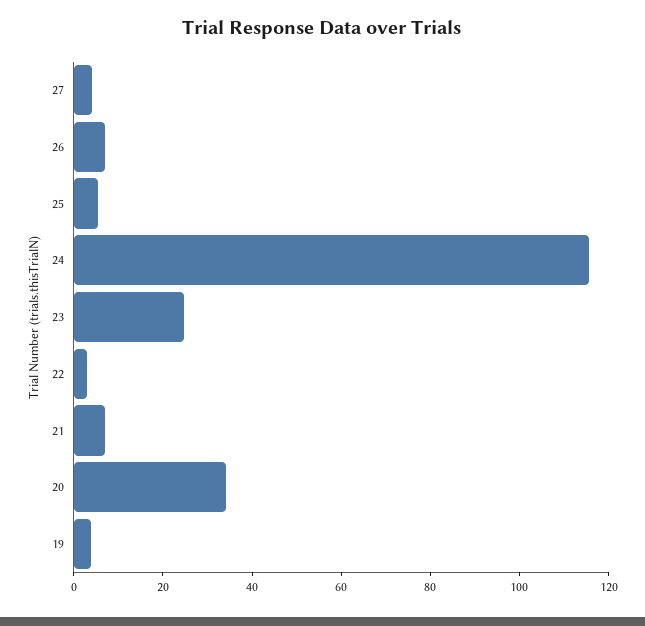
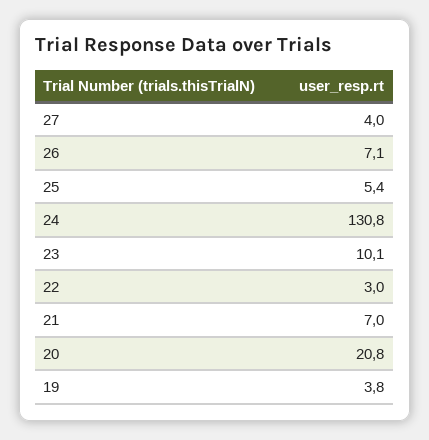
  {
    "27": 4,
    "26": 7.1,
    "25": 5.4,
-   "24": 115,
+   "24": 130.8,
-   "23": 25,
+   "23": 10.1,
    "22": 3,
    "21": 7,
-   "20": 35,
+   "20": 20.8,
    "19": 3.8
  }

